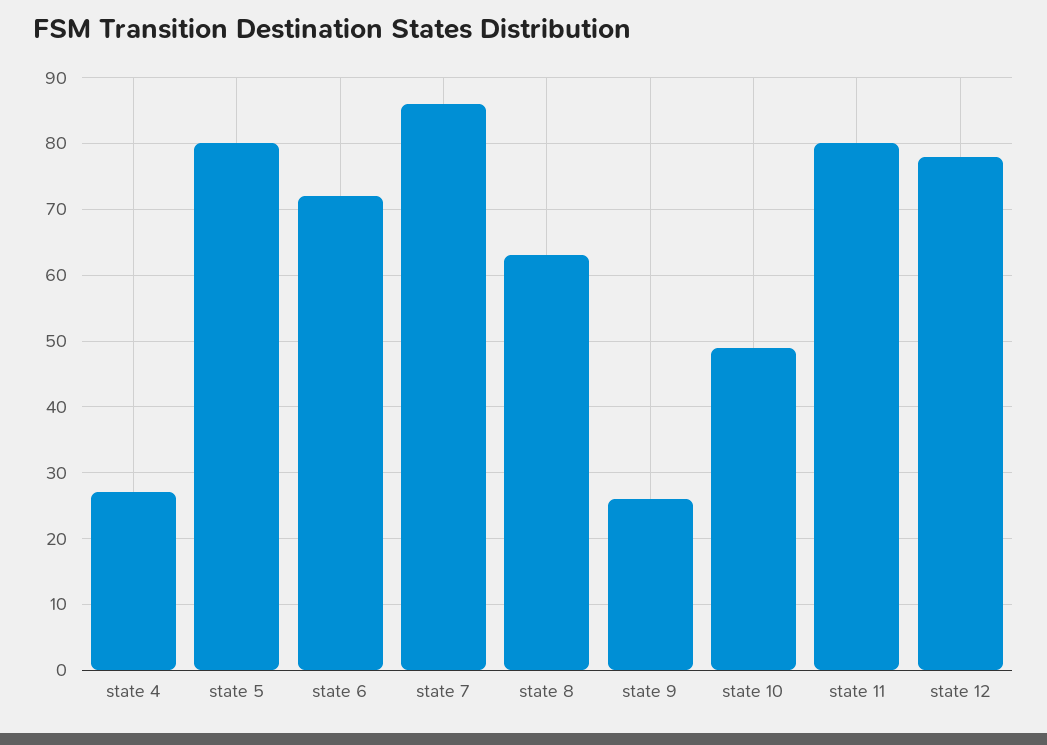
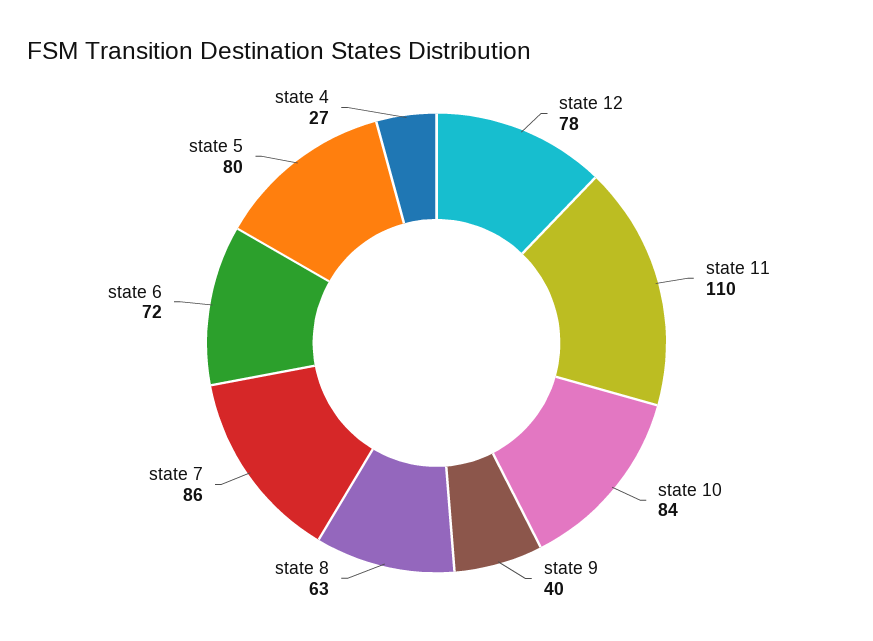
  {
    "state 4": 27,
    "state 5": 80,
    "state 6": 72,
    "state 7": 86,
    "state 8": 63,
-   "state 9": 26,
+   "state 9": 40,
-   "state 10": 49,
+   "state 10": 84,
-   "state 11": 80,
+   "state 11": 110,
    "state 12": 78
  }

